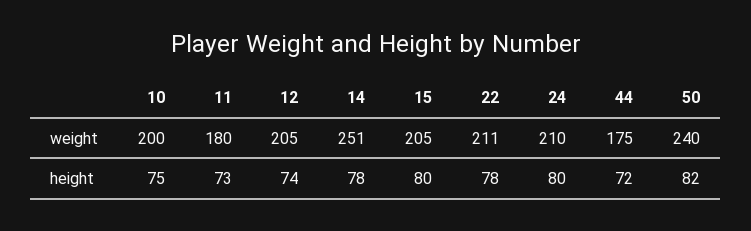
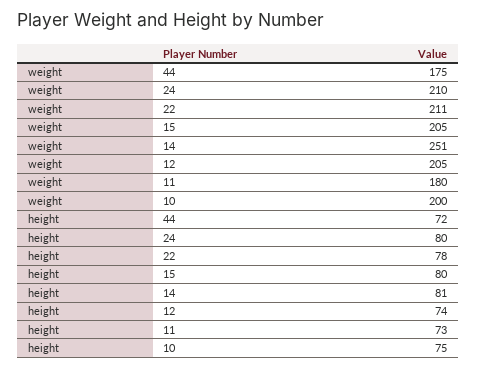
  {
    "10": {
      "weight": 200,
      "height": 75
    },
    "11": {
      "weight": 180,
      "height": 73
    },
    "12": {
      "weight": 205,
      "height": 74
    },
    "14": {
      "weight": 251,
-     "height": 78
+     "height": 81
    },
    "15": {
      "weight": 205,
      "height": 80
    },
    "22": {
      "weight": 211,
      "height": 78
    },
    "24": {
      "weight": 210,
      "height": 80
    },
    "44": {
      "weight": 175,
      "height": 72
-   },
+   }
-   "50": {
-     "weight": 240,
-     "height": 82
-   }
  }

